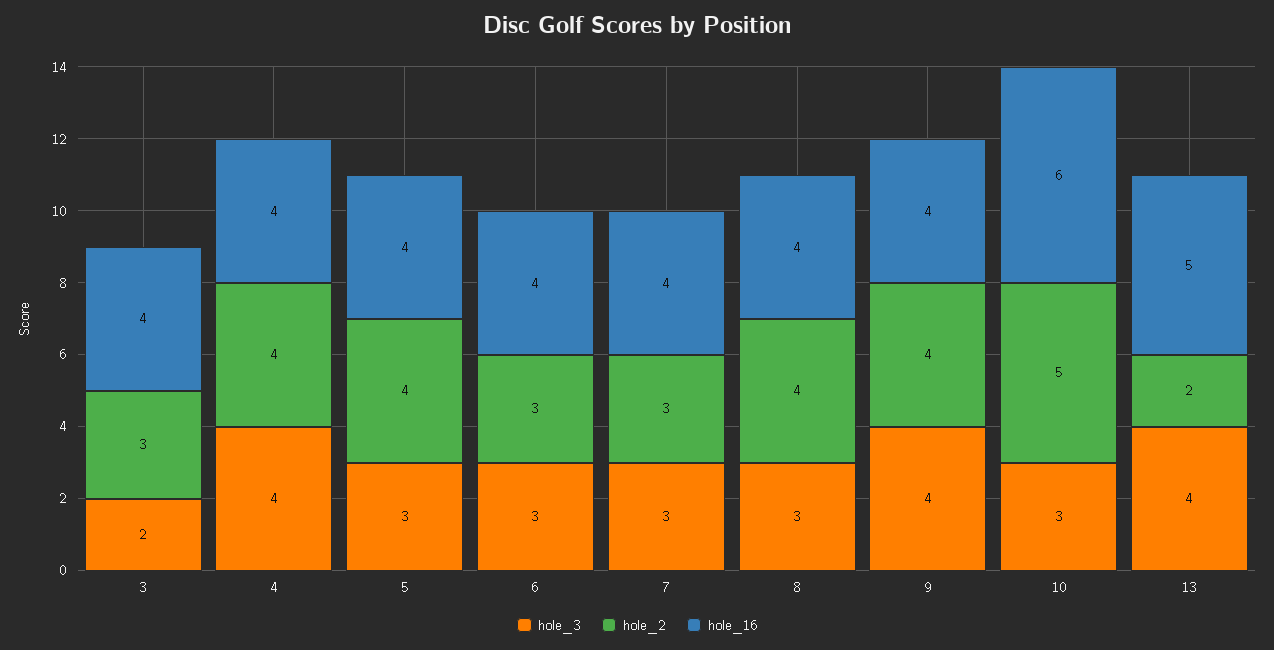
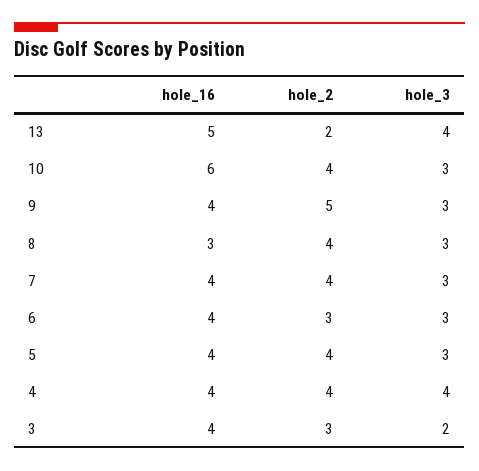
  {
    "hole_3": {
      "3": 2,
      "4": 4,
      "5": 3,
      "6": 3,
      "7": 3,
      "8": 3,
-     "9": 4,
+     "9": 3,
      "10": 3,
      "13": 4
    },
    "hole_2": {
      "3": 3,
      "4": 4,
      "5": 4,
      "6": 3,
-     "7": 3,
+     "7": 4,
      "8": 4,
-     "9": 4,
+     "9": 5,
-     "10": 5,
+     "10": 4,
      "13": 2
    },
    "hole_16": {
      "3": 4,
      "4": 4,
      "5": 4,
      "6": 4,
      "7": 4,
-     "8": 4,
+     "8": 3,
      "9": 4,
      "10": 6,
      "13": 5
    }
  }

